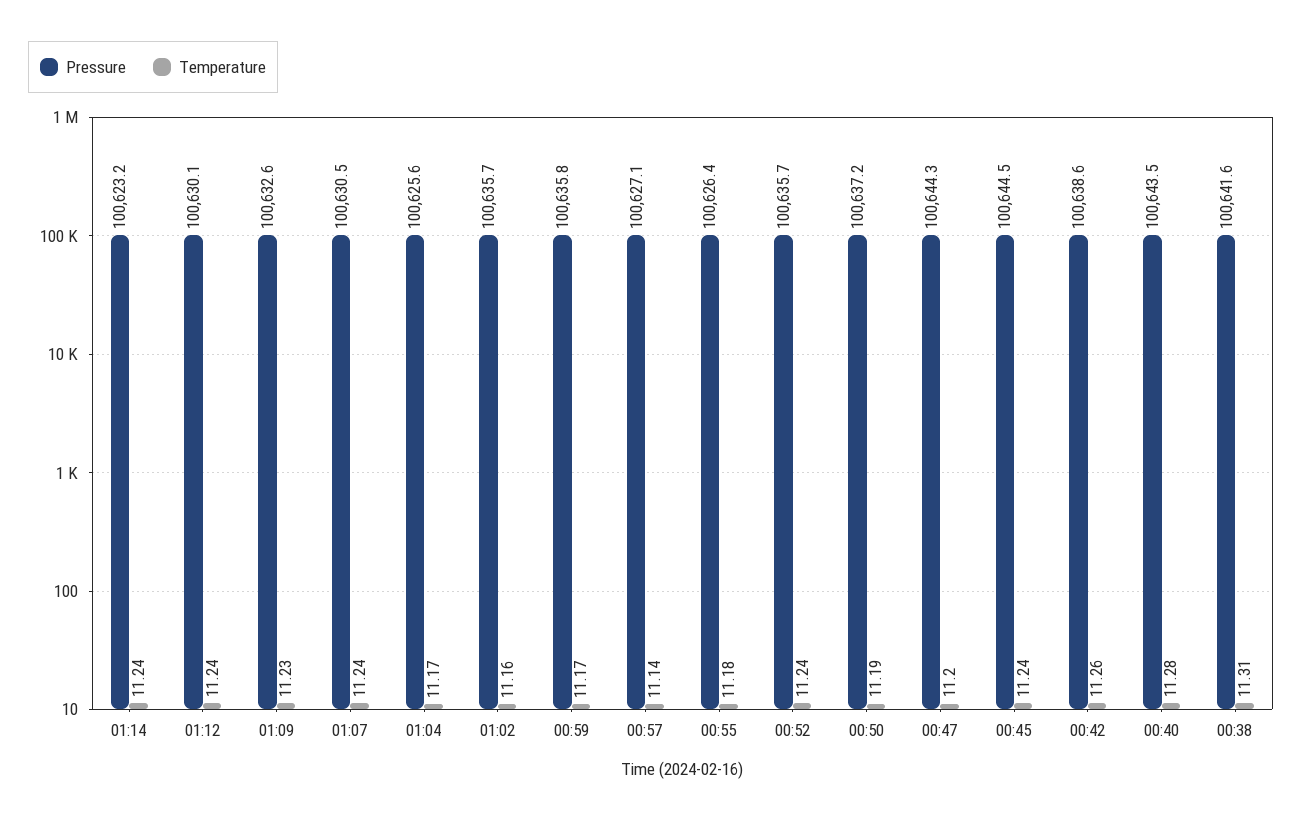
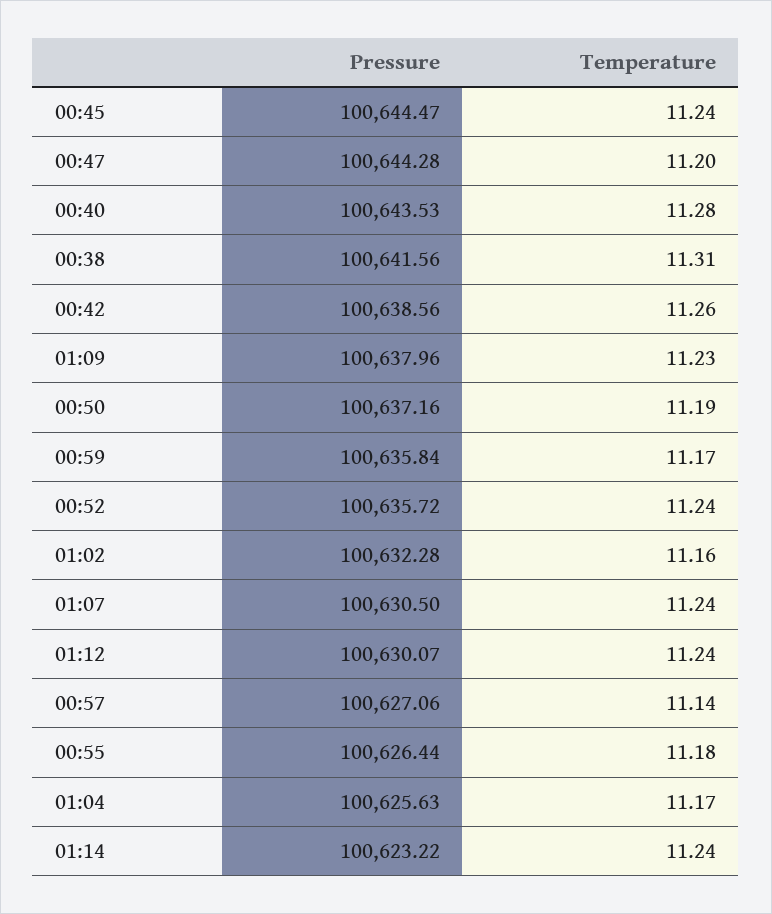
  {
    "Pressure": {
      "01:14": 100623.22,
      "01:12": 100630.07,
-     "01:09": 100632.6,
+     "01:09": 100637.96,
      "01:07": 100630.5,
      "01:04": 100625.63,
-     "01:02": 100635.7,
+     "01:02": 100632.28,
      "00:59": 100635.84,
      "00:57": 100627.06,
      "00:55": 100626.44,
      "00:52": 100635.72,
      "00:50": 100637.16,
      "00:47": 100644.28,
      "00:45": 100644.47,
      "00:42": 100638.56,
      "00:40": 100643.53,
      "00:38": 100641.56
    },
    "Temperature": {
      "01:14": 11.24,
      "01:12": 11.24,
      "01:09": 11.23,
      "01:07": 11.24,
      "01:04": 11.17,
      "01:02": 11.16,
      "00:59": 11.17,
      "00:57": 11.14,
      "00:55": 11.18,
      "00:52": 11.24,
      "00:50": 11.19,
      "00:47": 11.2,
      "00:45": 11.24,
      "00:42": 11.26,
      "00:40": 11.28,
      "00:38": 11.31
    }
  }

